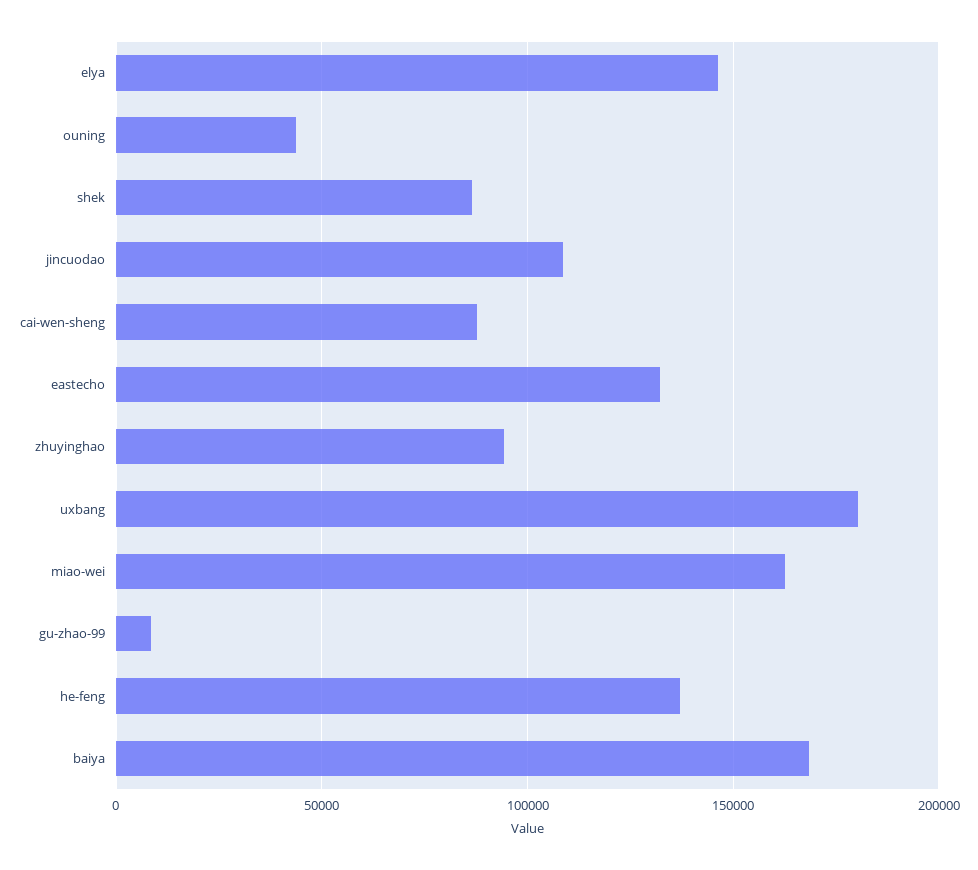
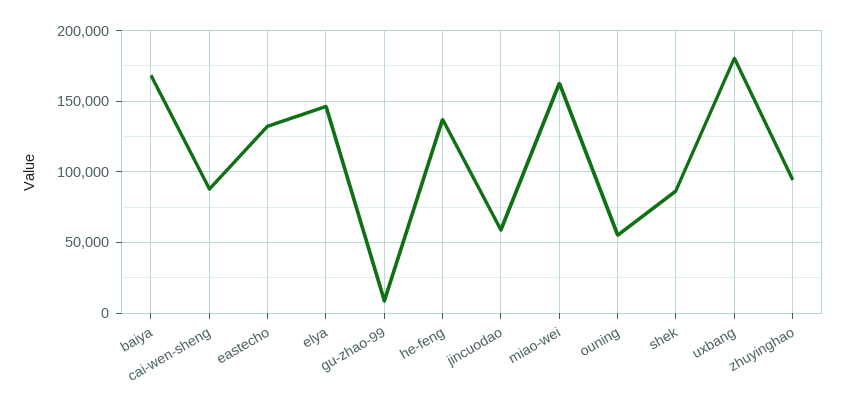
  {
    "elya": 145000,
-   "ouning": 45000,
+   "ouning": 55000,
    "shek": 85000,
-   "jincuodao": 110000,
+   "jincuodao": 60000,
    "cai-wen-sheng": 90000,
    "eastecho": 130000,
    "zhuyinghao": 95000,
    "uxbang": 180000,
    "miao-wei": 165000,
    "gu-zhao-99": 10000,
    "he-feng": 135000,
    "baiya": 170000
  }

